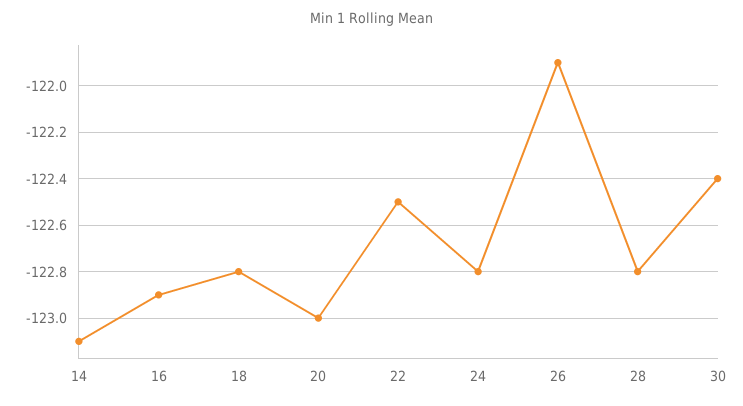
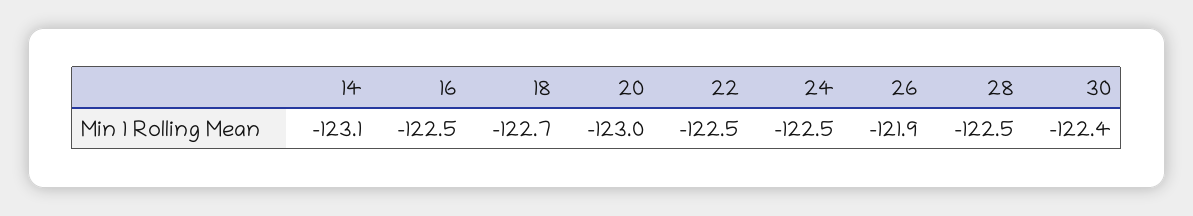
  {
    "14": -123.1,
-   "16": -122.9,
+   "16": -122.5,
-   "18": -122.8,
+   "18": -122.7,
    "20": -123,
    "22": -122.5,
-   "24": -122.8,
+   "24": -122.5,
    "26": -121.9,
-   "28": -122.8,
+   "28": -122.5,
    "30": -122.4
  }

